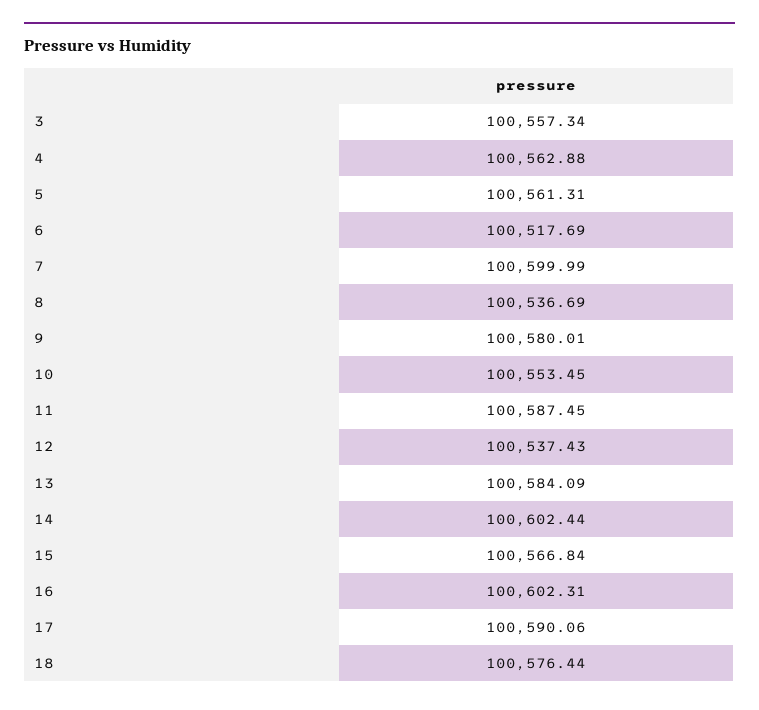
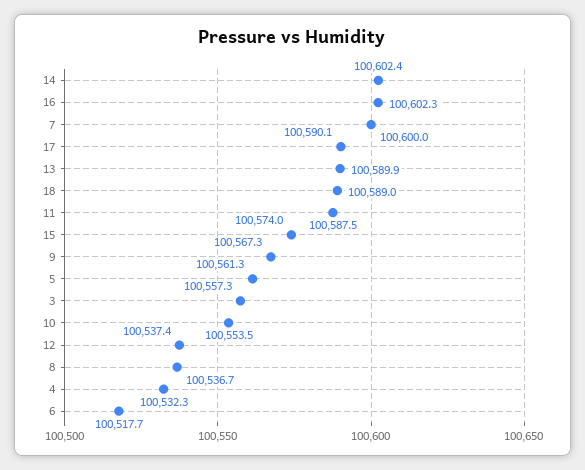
  {
    "3": 100557.34,
-   "4": 100562.88,
+   "4": 100532.3,
    "5": 100561.31,
    "6": 100517.69,
    "7": 100599.99,
    "8": 100536.69,
-   "9": 100580.01,
+   "9": 100567.3,
    "10": 100553.45,
    "11": 100587.45,
    "12": 100537.43,
-   "13": 100584.09,
+   "13": 100589.9,
    "14": 100602.44,
-   "15": 100566.84,
+   "15": 100574,
    "16": 100602.31,
    "17": 100590.06,
-   "18": 100576.44
+   "18": 100589
  }

